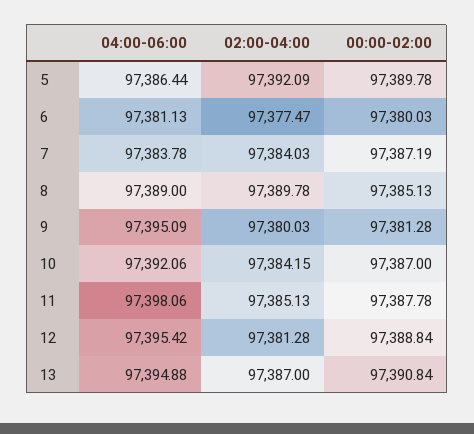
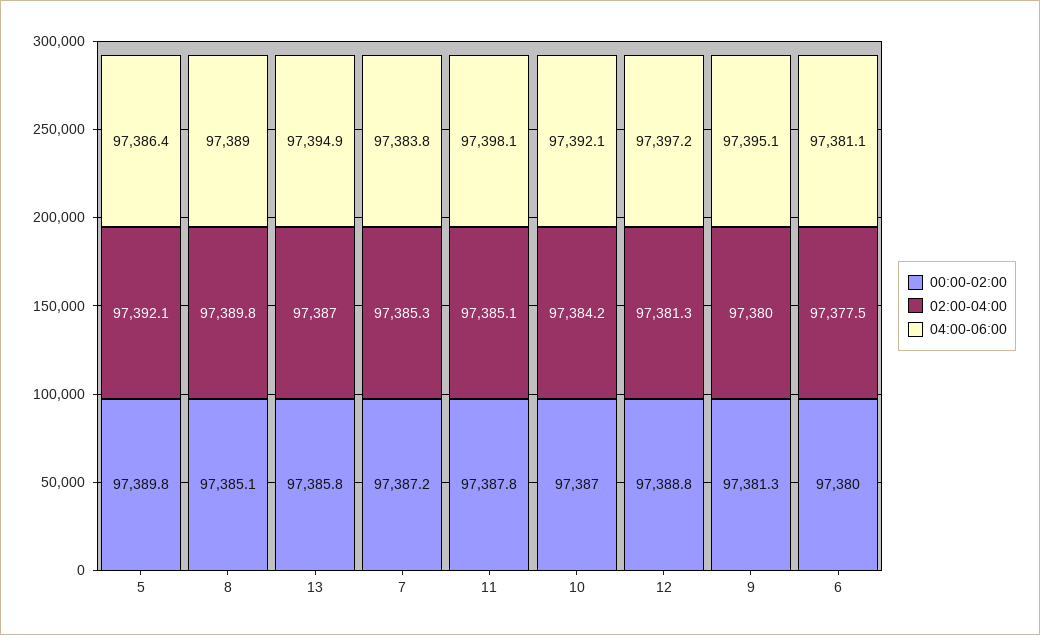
  {
    "04:00-06:00": {
      "5": 97386.44,
      "6": 97381.13,
      "7": 97383.78,
      "8": 97389,
      "9": 97395.09,
      "10": 97392.06,
      "11": 97398.06,
-     "12": 97395.42,
+     "12": 97397.2,
      "13": 97394.88
    },
    "02:00-04:00": {
      "5": 97392.09,
      "6": 97377.47,
-     "7": 97384.03,
+     "7": 97385.3,
      "8": 97389.78,
      "9": 97380.03,
      "10": 97384.15,
      "11": 97385.13,
      "12": 97381.28,
      "13": 97387
    },
    "00:00-02:00": {
      "5": 97389.78,
      "6": 97380.03,
      "7": 97387.19,
      "8": 97385.13,
      "9": 97381.28,
      "10": 97387,
      "11": 97387.78,
      "12": 97388.84,
-     "13": 97390.84
+     "13": 97385.8
    }
  }

